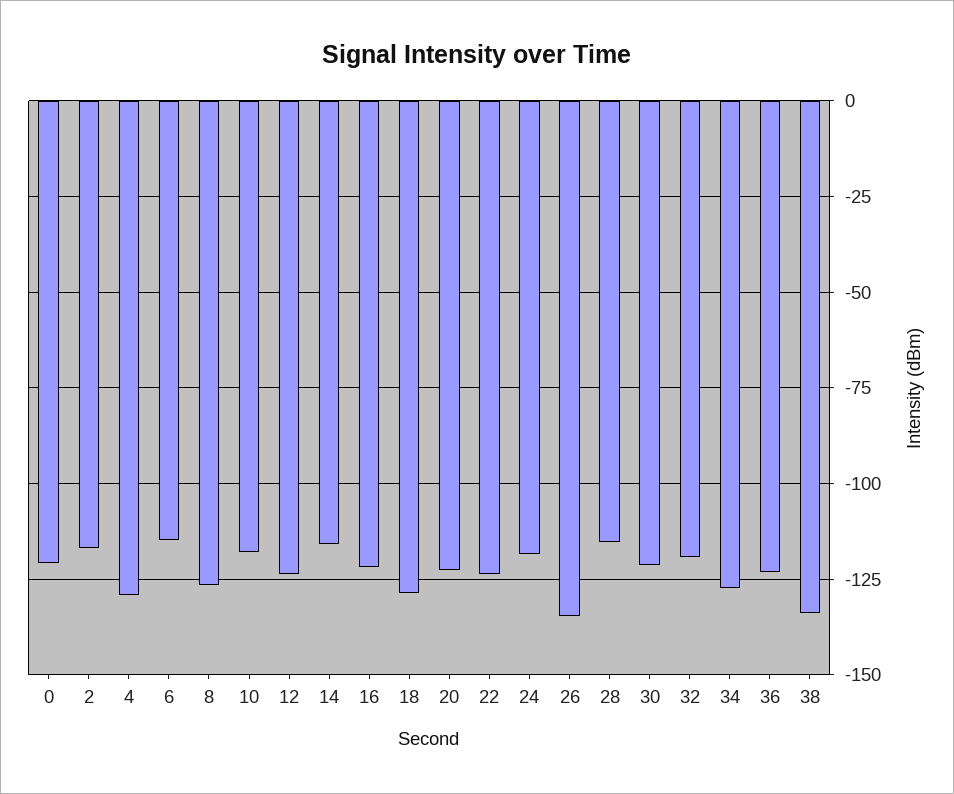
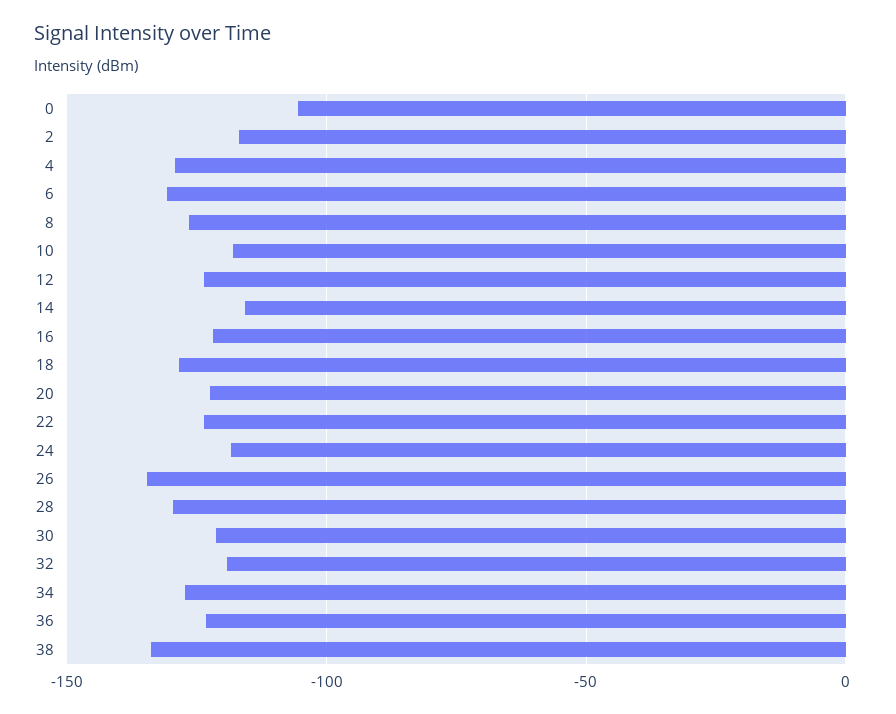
  {
-   "0": -120,
+   "0": -105,
    "2": -117.5,
    "4": -130,
-   "6": -115,
+   "6": -130,
    "8": -127.5,
    "10": -117.5,
    "12": -122.5,
    "14": -115,
    "16": -122.5,
    "18": -127.5,
    "20": -122.5,
    "22": -122.5,
    "24": -117.5,
    "26": -135,
-   "28": -115,
+   "28": -130,
    "30": -120,
    "32": -120,
    "34": -127.5,
    "36": -122.5,
    "38": -135
  }

